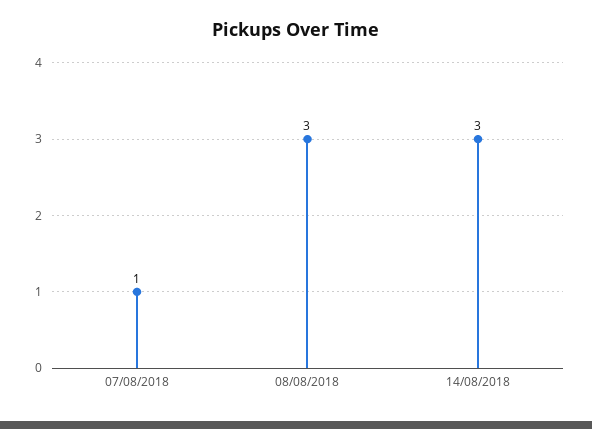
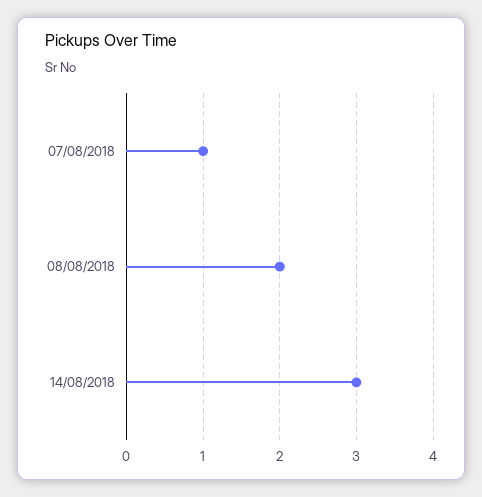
  {
    "07/08/2018": 1,
-   "08/08/2018": 3,
+   "08/08/2018": 2,
    "14/08/2018": 3
  }

